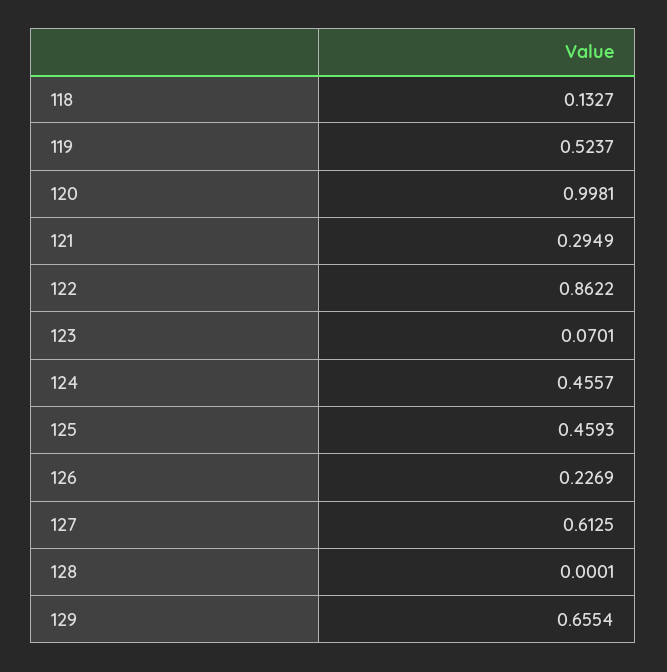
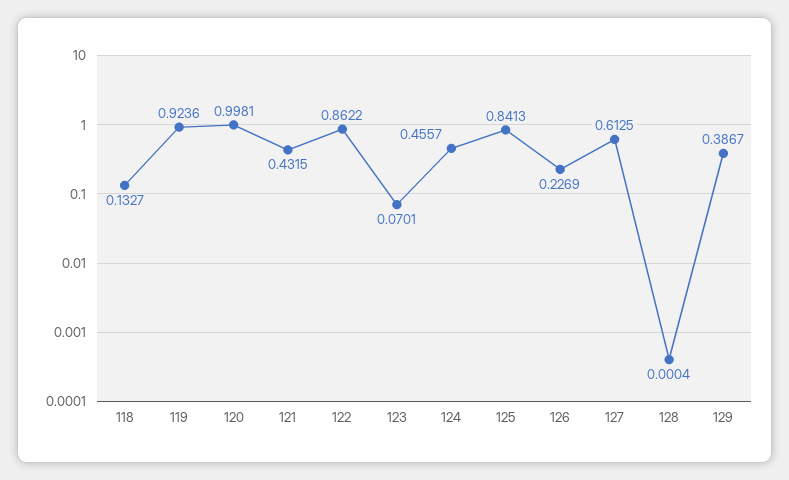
  {
    "118": 0.1327,
-   "119": 0.5237,
+   "119": 0.9236,
    "120": 0.9981,
-   "121": 0.2949,
+   "121": 0.4315,
    "122": 0.8622,
    "123": 0.0701,
    "124": 0.4557,
-   "125": 0.4593,
+   "125": 0.8413,
    "126": 0.2269,
    "127": 0.6125,
-   "128": 0.0001,
+   "128": 0.0004,
-   "129": 0.6554
+   "129": 0.3867
  }

